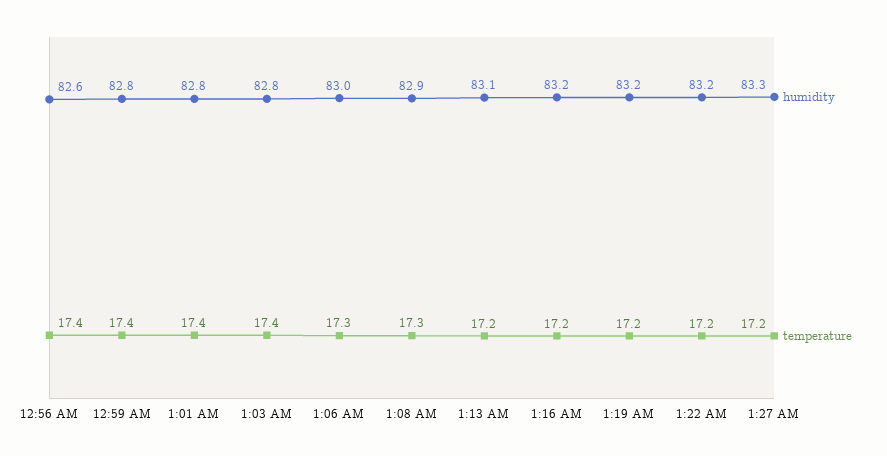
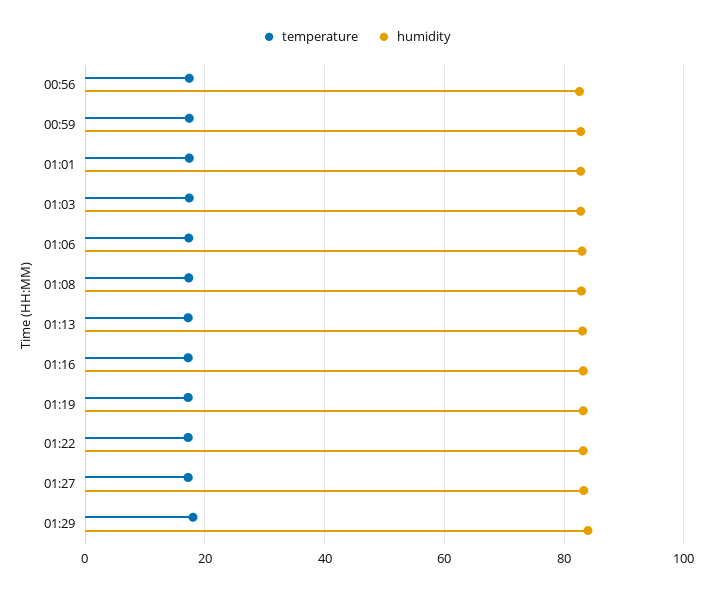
  {
    "humidity": {
      "12:56 AM": 82.6,
      "12:59 AM": 82.8,
      "1:01 AM": 82.8,
      "1:03 AM": 82.8,
      "1:06 AM": 83,
      "1:08 AM": 82.9,
      "1:13 AM": 83.1,
      "1:16 AM": 83.2,
      "1:19 AM": 83.2,
      "1:22 AM": 83.2,
-     "1:27 AM": 83.3
+     "1:27 AM": 83.3,
+     "01:29": 84
    },
    "temperature": {
      "12:56 AM": 17.4,
      "12:59 AM": 17.4,
      "1:01 AM": 17.4,
      "1:03 AM": 17.4,
      "1:06 AM": 17.3,
      "1:08 AM": 17.3,
      "1:13 AM": 17.2,
      "1:16 AM": 17.2,
      "1:19 AM": 17.2,
      "1:22 AM": 17.2,
-     "1:27 AM": 17.2
+     "1:27 AM": 17.2,
+     "01:29": 18
    }
  }

